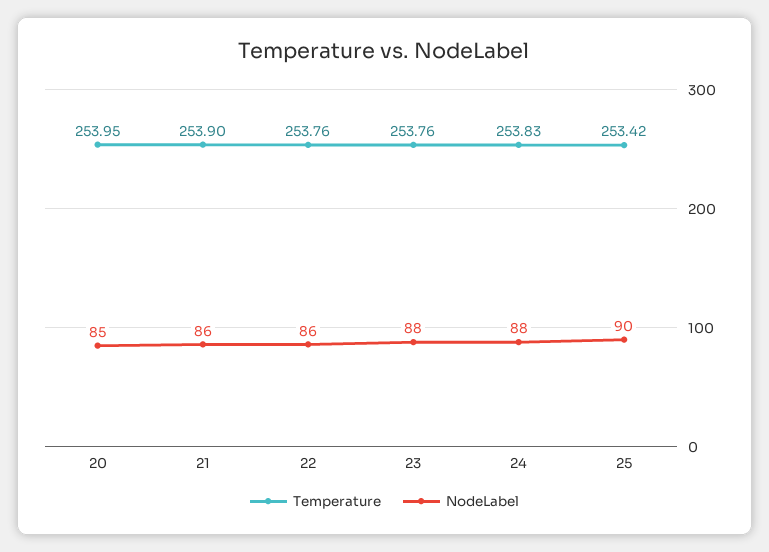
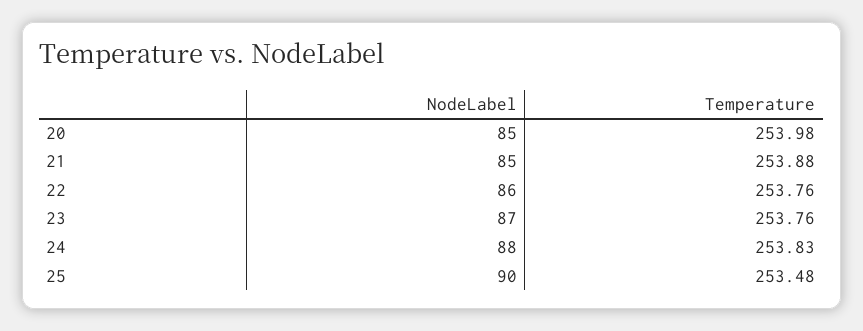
  {
    "Temperature": {
-     "20": 253.95,
+     "20": 253.98,
-     "21": 253.9,
+     "21": 253.88,
      "22": 253.76,
      "23": 253.76,
      "24": 253.83,
-     "25": 253.42
+     "25": 253.48
    },
    "NodeLabel": {
      "20": 85,
-     "21": 86,
+     "21": 85,
      "22": 86,
-     "23": 88,
+     "23": 87,
      "24": 88,
      "25": 90
    }
  }

